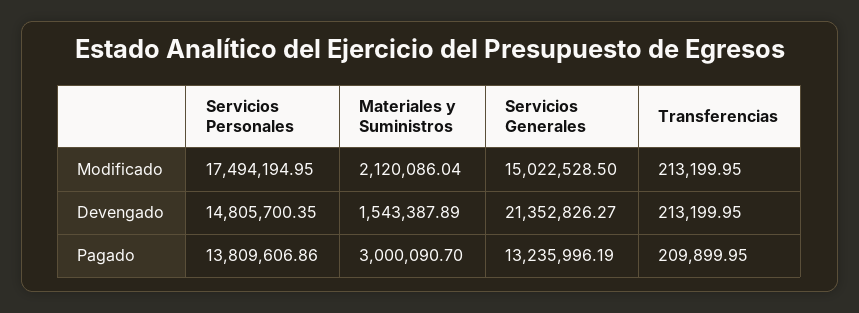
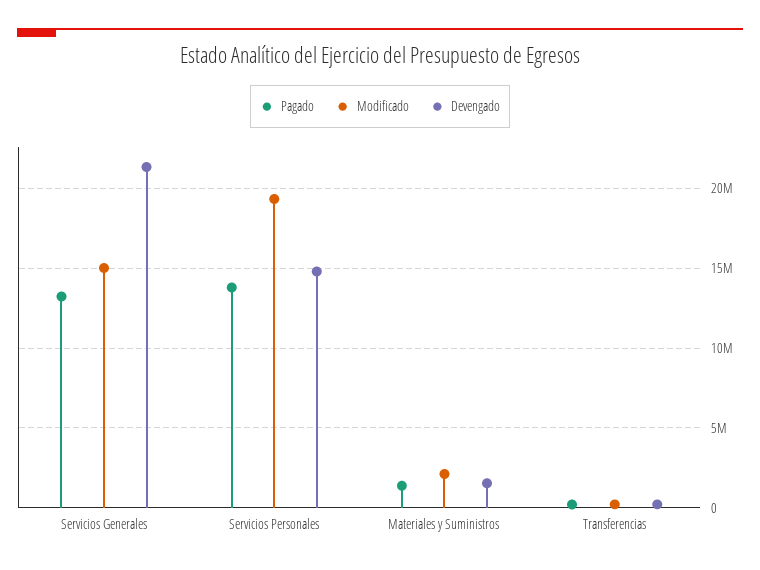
  {
    "Modificado": {
-     "Servicios Personales": 17494194.95,
+     "Servicios Personales": 19500000,
      "Materiales y Suministros": 2120086.04,
      "Servicios Generales": 15022528.5,
      "Transferencias": 213199.95
    },
    "Devengado": {
      "Servicios Personales": 14805700.35,
      "Materiales y Suministros": 1543387.89,
      "Servicios Generales": 21352826.27,
      "Transferencias": 213199.95
    },
    "Pagado": {
      "Servicios Personales": 13809606.86,
-     "Materiales y Suministros": 3000090.7,
+     "Materiales y Suministros": 1500000,
      "Servicios Generales": 13235996.19,
      "Transferencias": 209899.95
    }
  }

